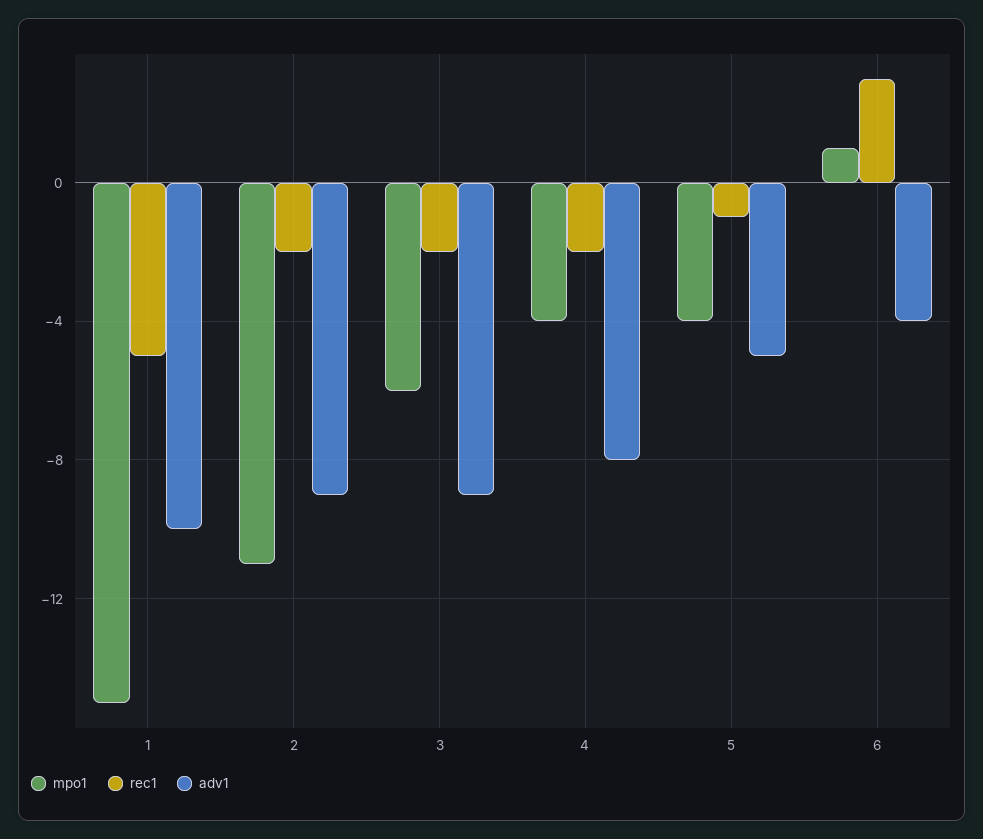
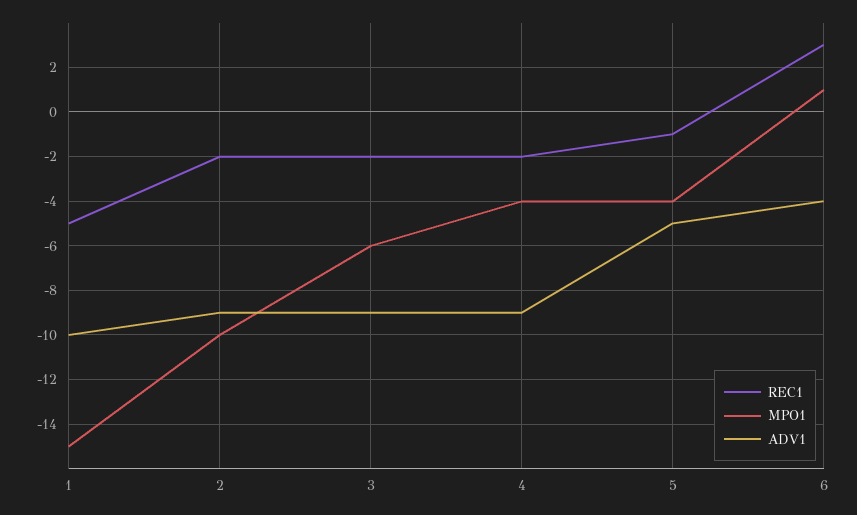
  {
    "mpo1": {
      "1": -15,
-     "2": -11,
+     "2": -10,
      "3": -6,
      "4": -4,
      "5": -4,
      "6": 1
    },
    "rec1": {
      "1": -5,
      "2": -2,
      "3": -2,
      "4": -2,
      "5": -1,
      "6": 3
    },
    "adv1": {
      "1": -10,
      "2": -9,
      "3": -9,
-     "4": -8,
+     "4": -9,
      "5": -5,
      "6": -4
    }
  }

